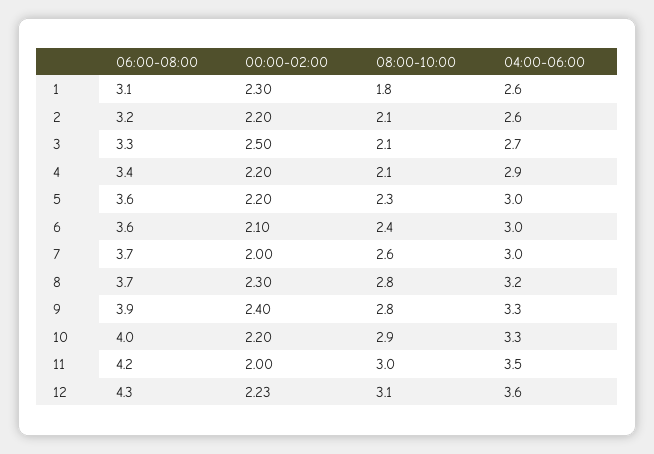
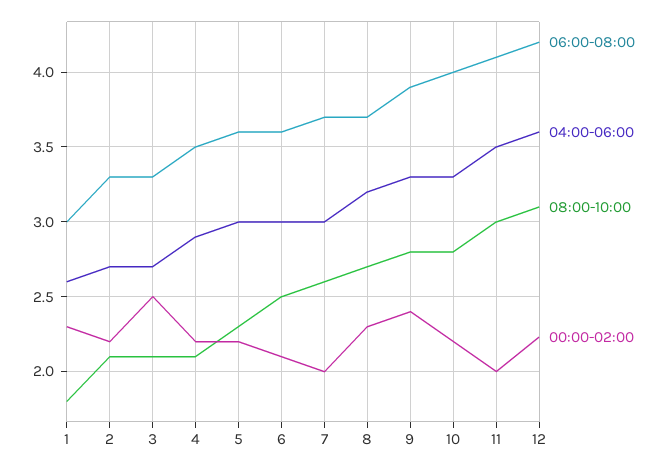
  {
    "06:00-08:00": {
-     "1": 3.1,
+     "1": 3,
-     "2": 3.2,
+     "2": 3.3,
      "3": 3.3,
-     "4": 3.4,
+     "4": 3.5,
      "5": 3.6,
      "6": 3.6,
      "7": 3.7,
      "8": 3.7,
      "9": 3.9,
      "10": 4,
-     "11": 4.2,
+     "11": 4.1,
-     "12": 4.3
+     "12": 4.2
    },
    "00:00-02:00": {
      "1": 2.3,
      "2": 2.2,
      "3": 2.5,
      "4": 2.2,
      "5": 2.2,
      "6": 2.1,
      "7": 2,
      "8": 2.3,
      "9": 2.4,
      "10": 2.2,
      "11": 2,
      "12": 2.23
    },
    "08:00-10:00": {
      "1": 1.8,
      "2": 2.1,
      "3": 2.1,
      "4": 2.1,
      "5": 2.3,
-     "6": 2.4,
+     "6": 2.5,
      "7": 2.6,
-     "8": 2.8,
+     "8": 2.7,
      "9": 2.8,
-     "10": 2.9,
+     "10": 2.8,
      "11": 3,
      "12": 3.1
    },
    "04:00-06:00": {
      "1": 2.6,
-     "2": 2.6,
+     "2": 2.7,
      "3": 2.7,
      "4": 2.9,
      "5": 3,
      "6": 3,
      "7": 3,
      "8": 3.2,
      "9": 3.3,
      "10": 3.3,
      "11": 3.5,
      "12": 3.6
    }
  }

